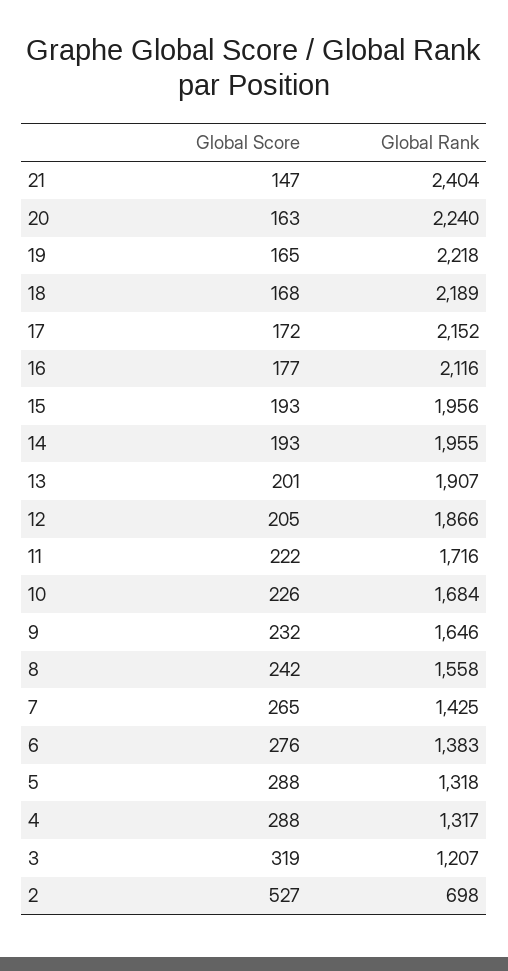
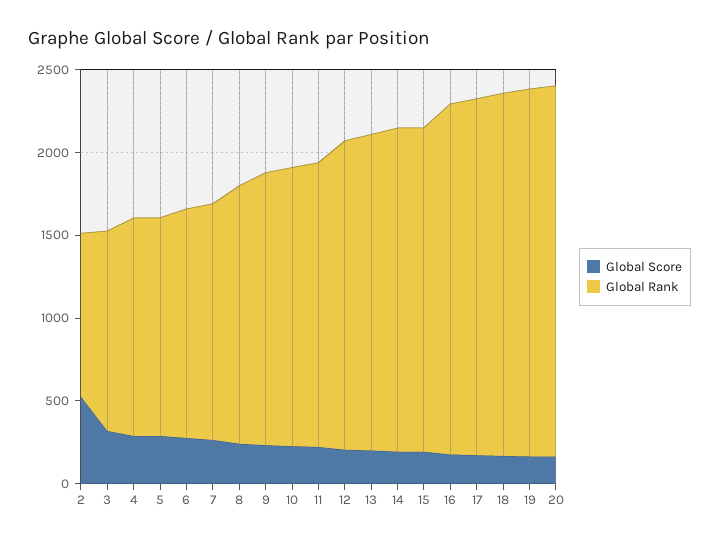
  {
    "Global Score": {
-     "21": 147,
      "20": 163,
      "19": 165,
      "18": 168,
      "17": 172,
      "16": 177,
      "15": 193,
      "14": 193,
      "13": 201,
      "12": 205,
      "11": 222,
      "10": 226,
      "9": 232,
      "8": 242,
      "7": 265,
      "6": 276,
      "5": 288,
      "4": 288,
      "3": 319,
      "2": 527
    },
    "Global Rank": {
-     "21": 2404,
      "20": 2240,
      "19": 2218,
      "18": 2189,
      "17": 2152,
      "16": 2116,
      "15": 1956,
      "14": 1955,
      "13": 1907,
      "12": 1866,
      "11": 1716,
      "10": 1684,
      "9": 1646,
      "8": 1558,
      "7": 1425,
      "6": 1383,
      "5": 1318,
      "4": 1317,
      "3": 1207,
-     "2": 698
+     "2": 1000
    }
  }

